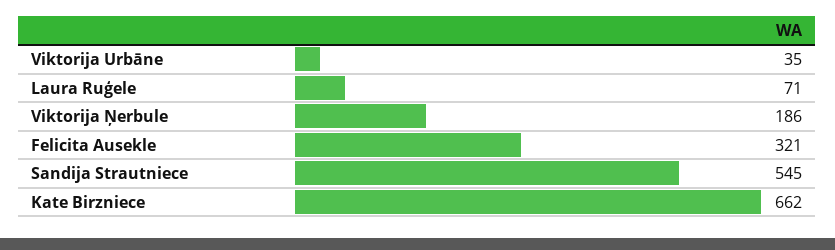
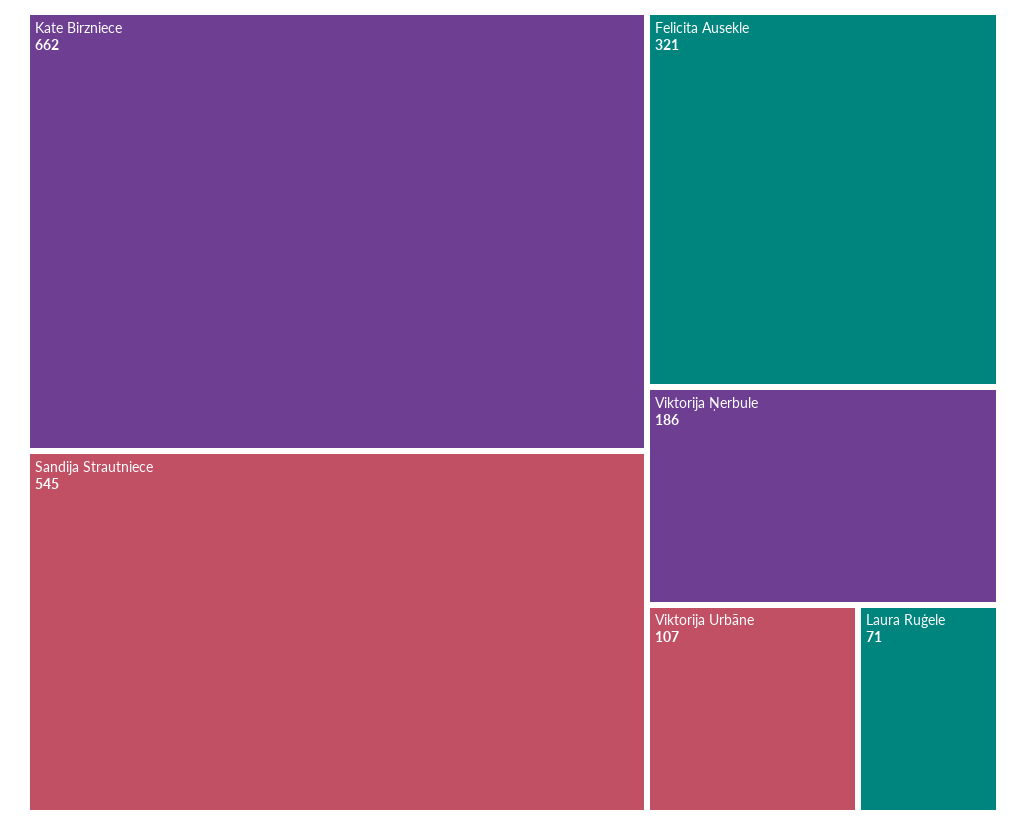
  {
-   "Viktorija Urbāne": 35,
+   "Viktorija Urbāne": 107,
    "Laura Ruģele": 71,
    "Viktorija Ņerbule": 186,
    "Felicita Ausekle": 321,
    "Sandija Strautniece": 545,
    "Kate Birzniece": 662
  }

